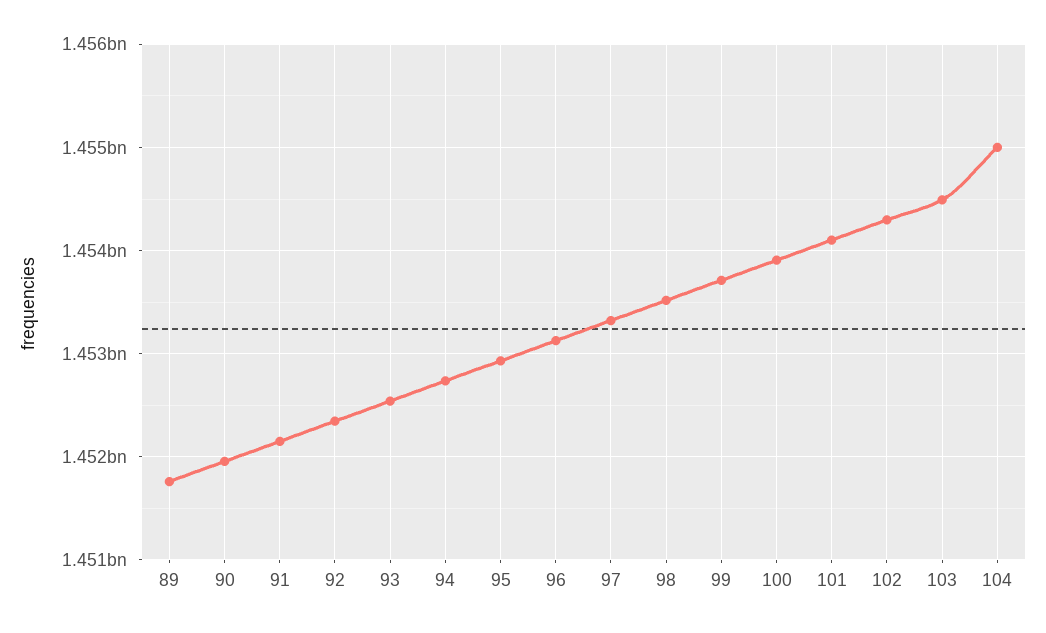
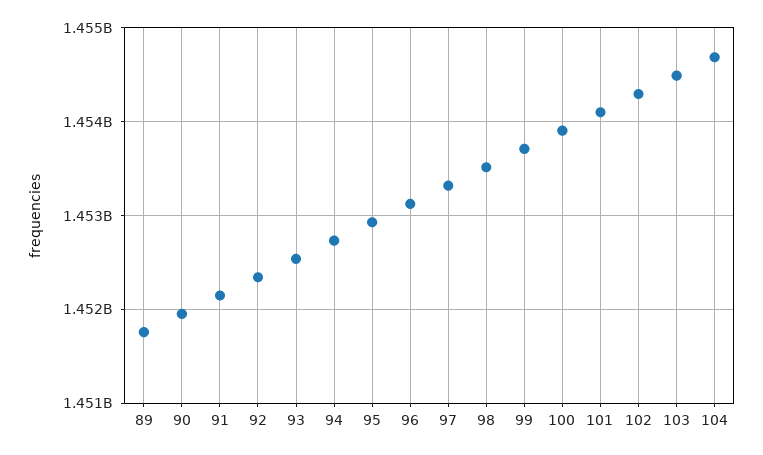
  {
    "89": 1451800000,
    "90": 1452000000,
    "91": 1452100000,
    "92": 1452300000,
    "93": 1452500000,
    "94": 1452700000,
    "95": 1452900000,
    "96": 1453100000,
    "97": 1453300000,
    "98": 1453500000,
    "99": 1453700000,
    "100": 1453900000,
    "101": 1454100000,
    "102": 1454300000,
    "103": 1454500000,
-   "104": 1455000000
+   "104": 1454700000
  }

